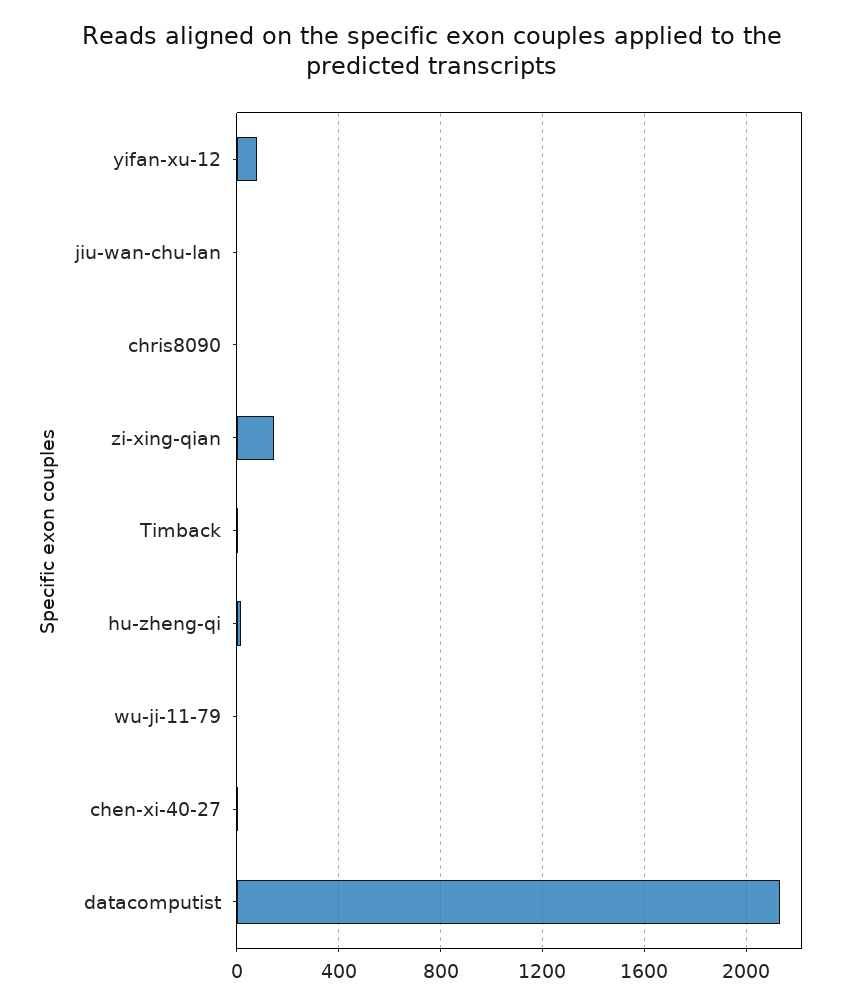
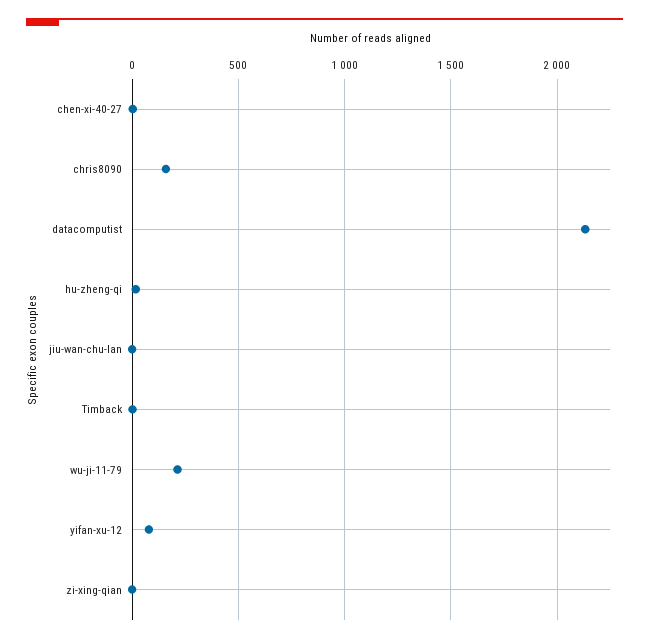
  {
    "yifan-xu-12": 100,
    "jiu-wan-chu-lan": 0,
-   "chris8090": 0,
+   "chris8090": 150,
-   "zi-xing-qian": 150,
+   "zi-xing-qian": 0,
    "Timback": 0,
    "hu-zheng-qi": 0,
-   "wu-ji-11-79": 0,
+   "wu-ji-11-79": 200,
    "chen-xi-40-27": 0,
    "datacomputist": 2150
  }

